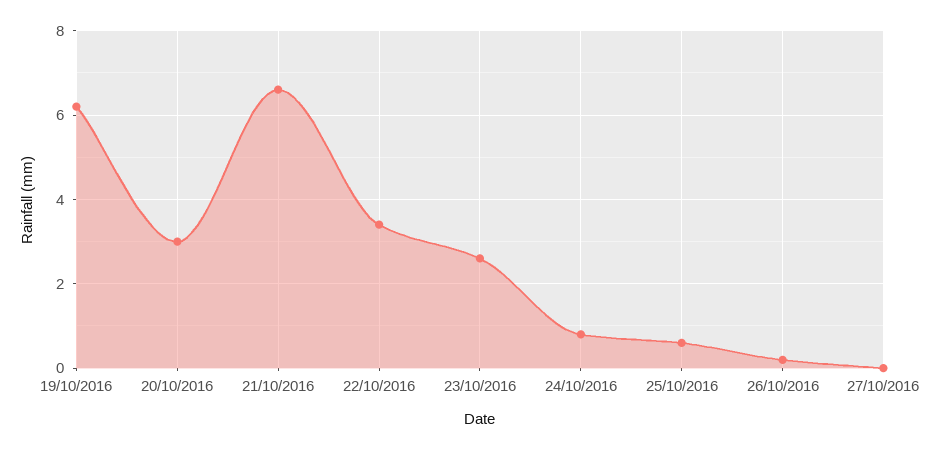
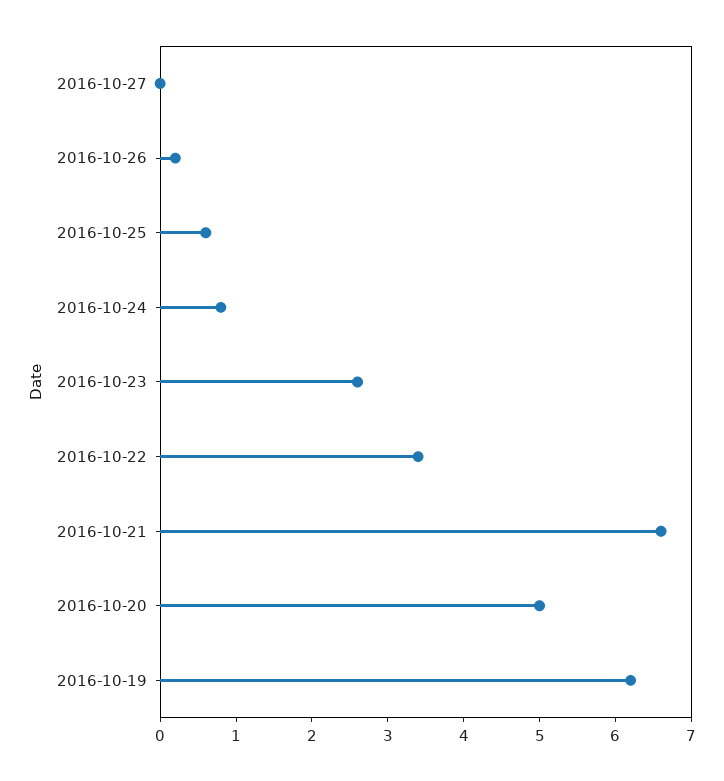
  {
    "19/10/2016": 6,
-   "20/10/2016": 3,
+   "20/10/2016": 5,
    "21/10/2016": 6.5,
    "22/10/2016": 3.5,
    "23/10/2016": 2.5,
    "24/10/2016": 1,
    "25/10/2016": 0.5,
    "26/10/2016": 0,
    "27/10/2016": 0
  }

